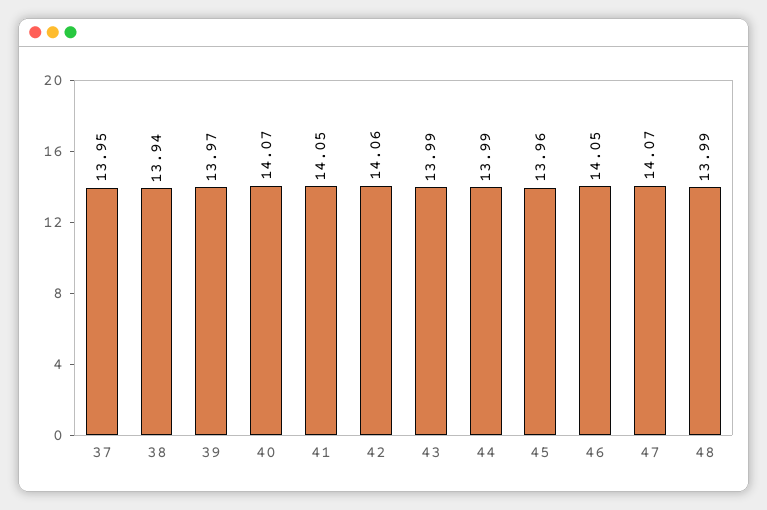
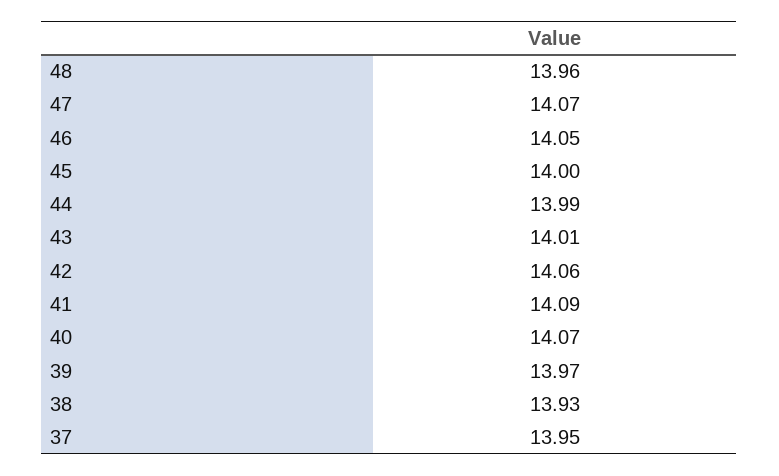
  {
    "37": 13.95,
-   "38": 13.94,
+   "38": 13.93,
    "39": 13.97,
    "40": 14.07,
-   "41": 14.05,
+   "41": 14.09,
    "42": 14.06,
-   "43": 13.99,
+   "43": 14.01,
    "44": 13.99,
-   "45": 13.96,
+   "45": 14,
    "46": 14.05,
    "47": 14.07,
-   "48": 13.99
+   "48": 13.96
  }

